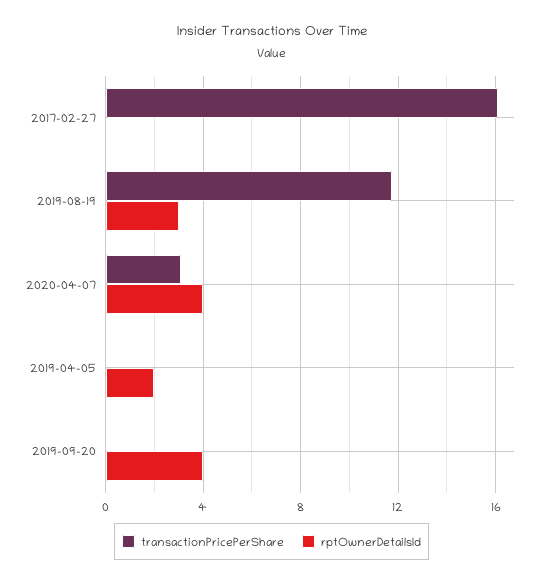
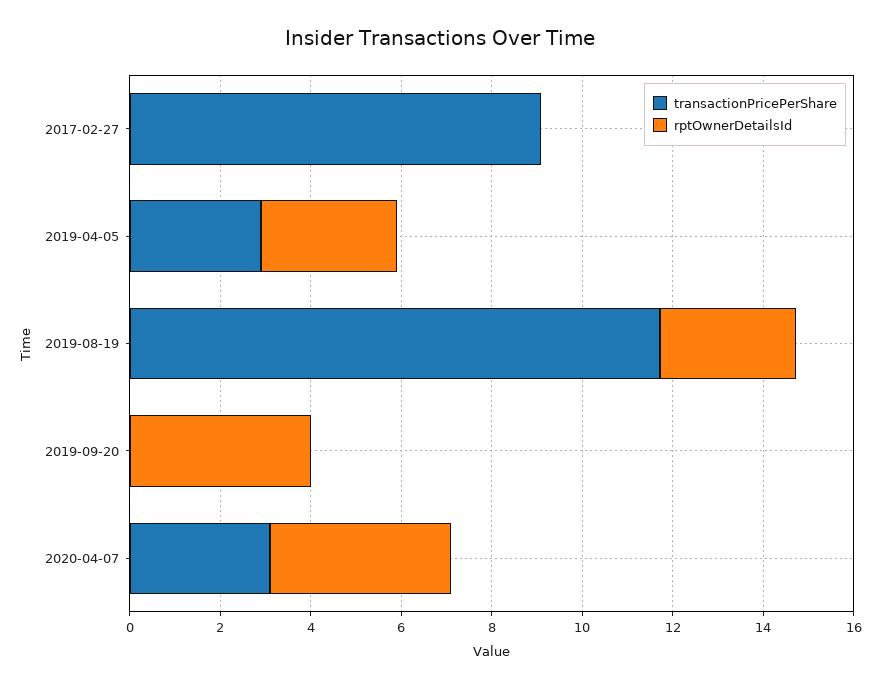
  {
    "transactionPricePerShare": {
-     "2017-02-27": 16,
+     "2017-02-27": 9,
      "2019-08-19": 11.5,
      "2020-04-07": 3,
-     "2019-04-05": 0,
+     "2019-04-05": 3,
      "2019-09-20": 0
    },
    "rptOwnerDetailsId": {
      "2017-02-27": 0,
      "2019-08-19": 3,
      "2020-04-07": 4,
-     "2019-04-05": 2,
+     "2019-04-05": 3,
      "2019-09-20": 4
    }
  }

